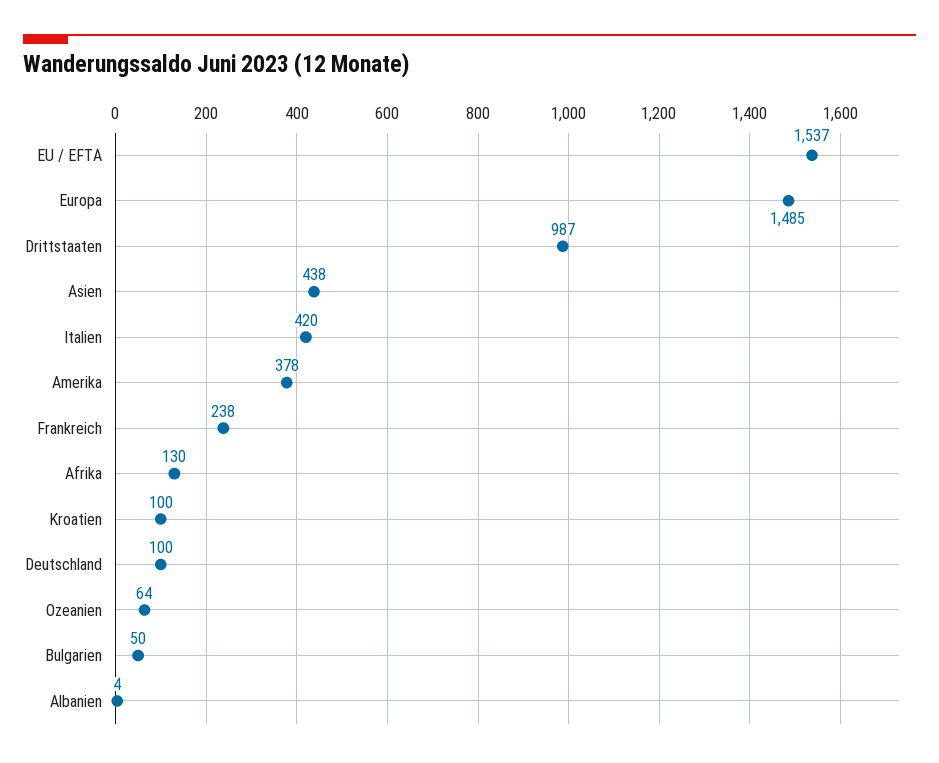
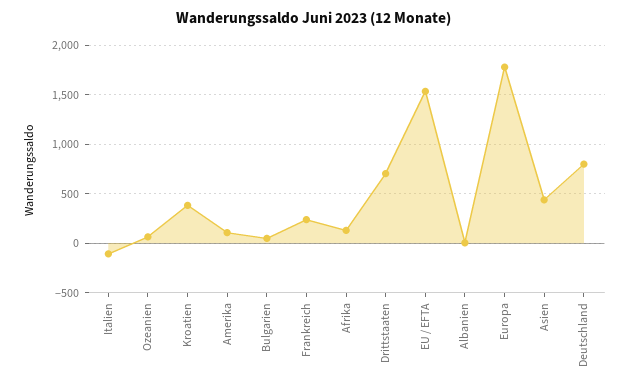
  {
    "EU / EFTA": 1537,
-   "Europa": 1485,
+   "Europa": 1800,
-   "Drittstaaten": 987,
+   "Drittstaaten": 700,
    "Asien": 438,
-   "Italien": 420,
+   "Italien": -100,
-   "Amerika": 378,
+   "Amerika": 100,
    "Frankreich": 238,
    "Afrika": 130,
-   "Kroatien": 100,
+   "Kroatien": 400,
-   "Deutschland": 100,
+   "Deutschland": 800,
    "Ozeanien": 64,
    "Bulgarien": 50,
    "Albanien": 4
  }

